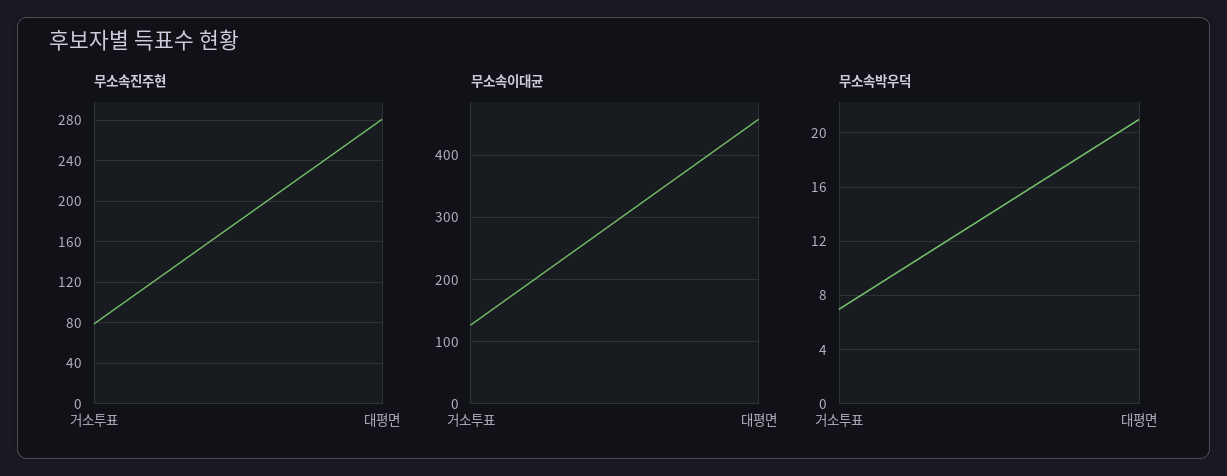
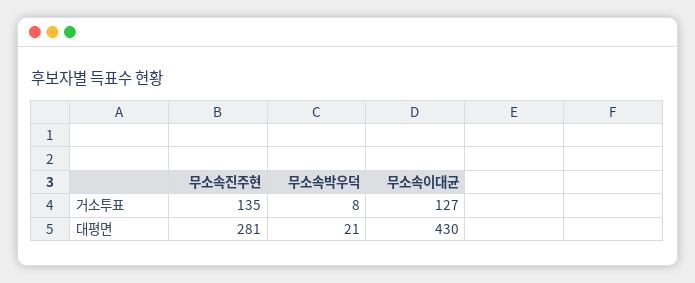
  {
    "무소속진주현": {
-     "거소투표": 80,
+     "거소투표": 135,
      "대평면": 281
    },
    "무소속이대균": {
      "거소투표": 127,
-     "대평면": 460
+     "대평면": 430
    },
    "무소속박우덕": {
-     "거소투표": 7,
+     "거소투표": 8,
      "대평면": 21
    }
  }

